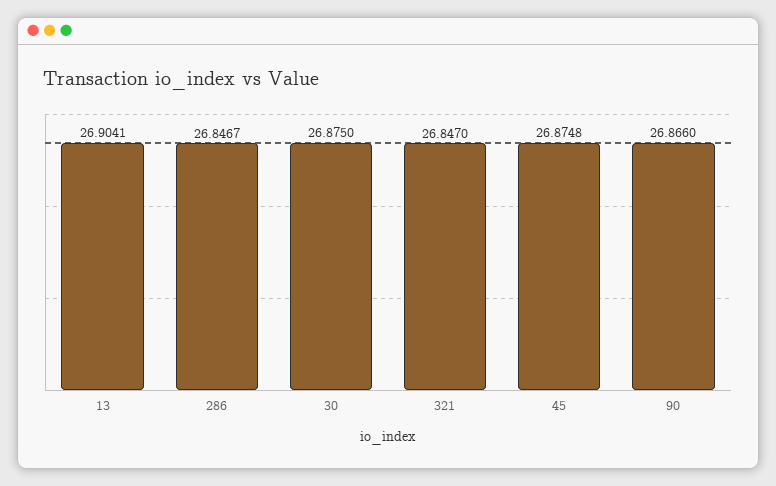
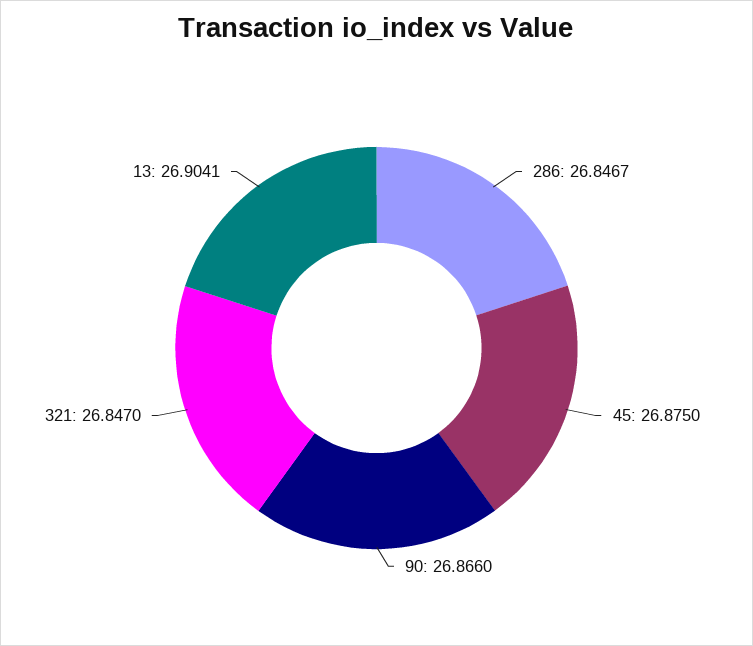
  {
    "13": 26.9041,
    "286": 26.8467,
-   "30": 26.875,
    "321": 26.847,
-   "45": 26.8748,
+   "45": 26.875,
    "90": 26.866
  }

